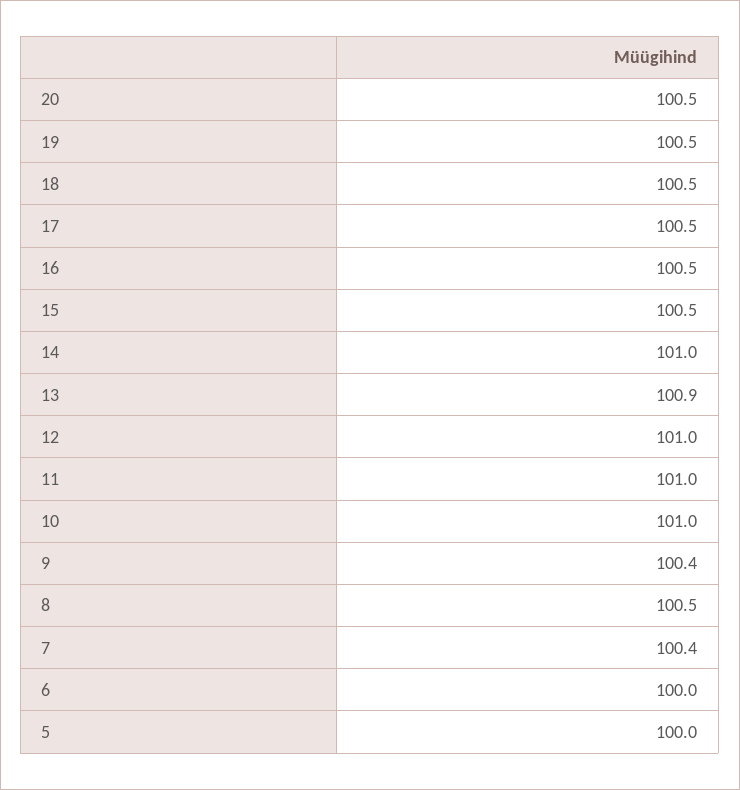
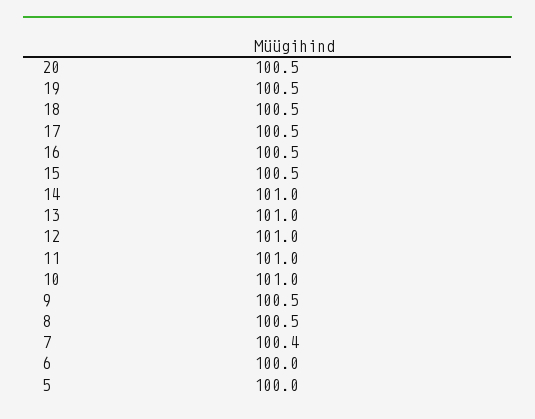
  {
    "20": 100.5,
    "19": 100.5,
    "18": 100.5,
    "17": 100.5,
    "16": 100.5,
    "15": 100.5,
    "14": 101,
-   "13": 100.9,
+   "13": 101,
    "12": 101,
    "11": 101,
    "10": 101,
-   "9": 100.4,
+   "9": 100.5,
    "8": 100.5,
    "7": 100.4,
    "6": 100,
    "5": 100
  }

